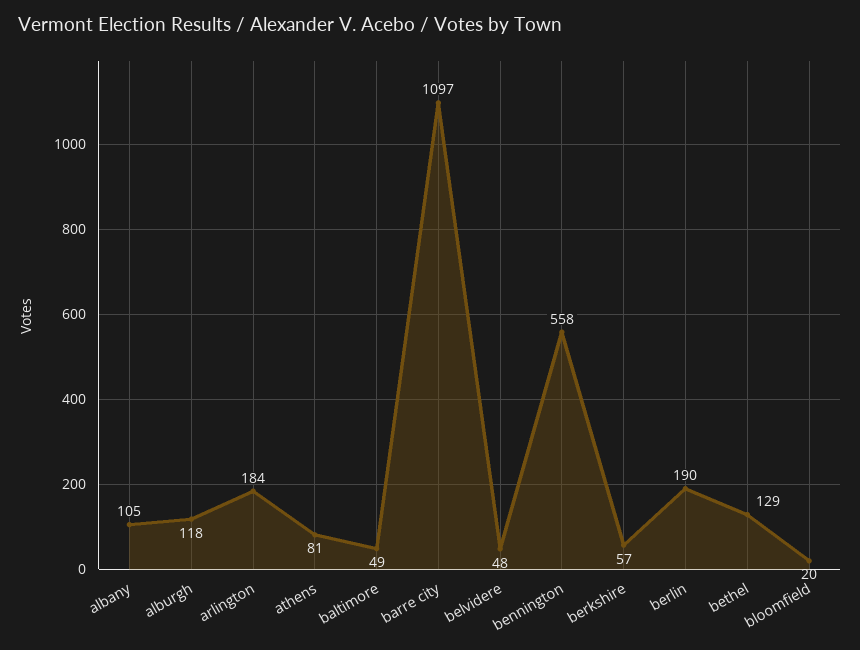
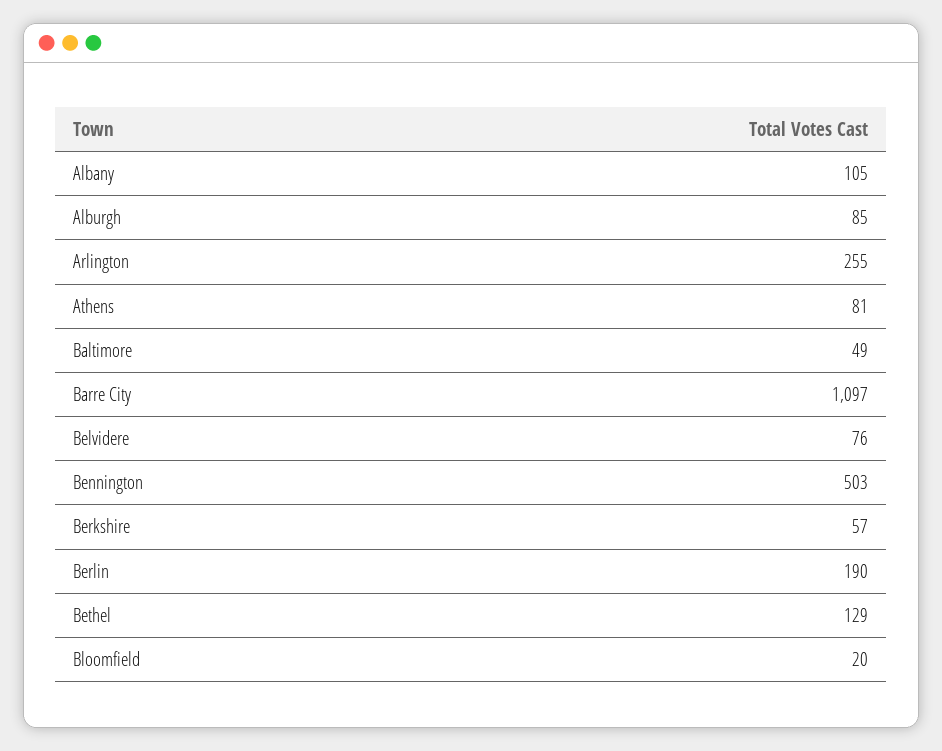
  {
    "albany": 105,
-   "alburgh": 118,
+   "alburgh": 85,
-   "arlington": 184,
+   "arlington": 255,
    "athens": 81,
    "baltimore": 49,
    "barre city": 1097,
-   "belvidere": 48,
+   "belvidere": 76,
-   "bennington": 558,
+   "bennington": 503,
    "berkshire": 57,
    "berlin": 190,
    "bethel": 129,
    "bloomfield": 20
  }

